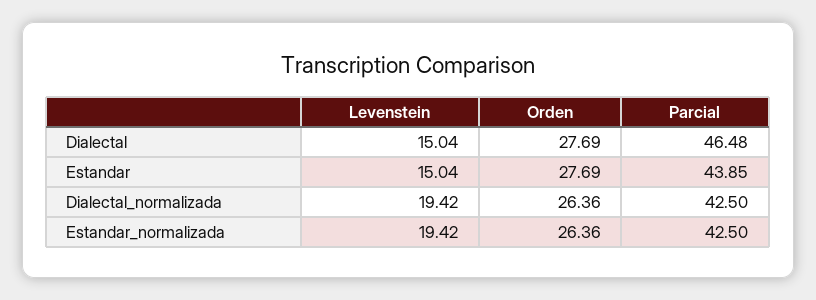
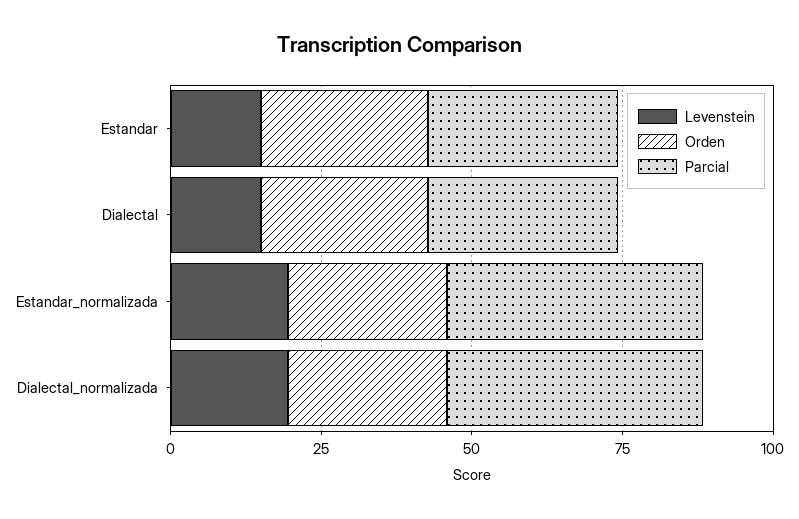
  {
    "Levenstein": {
      "Dialectal": 15.04,
      "Estandar": 15.04,
      "Dialectal_normalizada": 19.42,
      "Estandar_normalizada": 19.42
    },
    "Orden": {
      "Dialectal": 27.69,
      "Estandar": 27.69,
      "Dialectal_normalizada": 26.36,
      "Estandar_normalizada": 26.36
    },
    "Parcial": {
-     "Dialectal": 46.48,
+     "Dialectal": 30,
-     "Estandar": 43.85,
+     "Estandar": 30,
      "Dialectal_normalizada": 42.5,
      "Estandar_normalizada": 42.5
    }
  }

